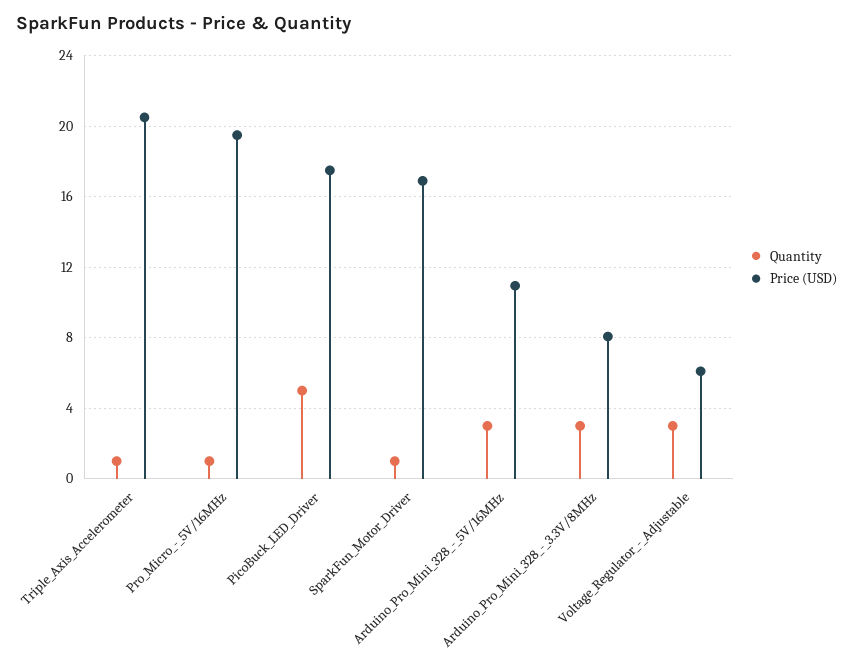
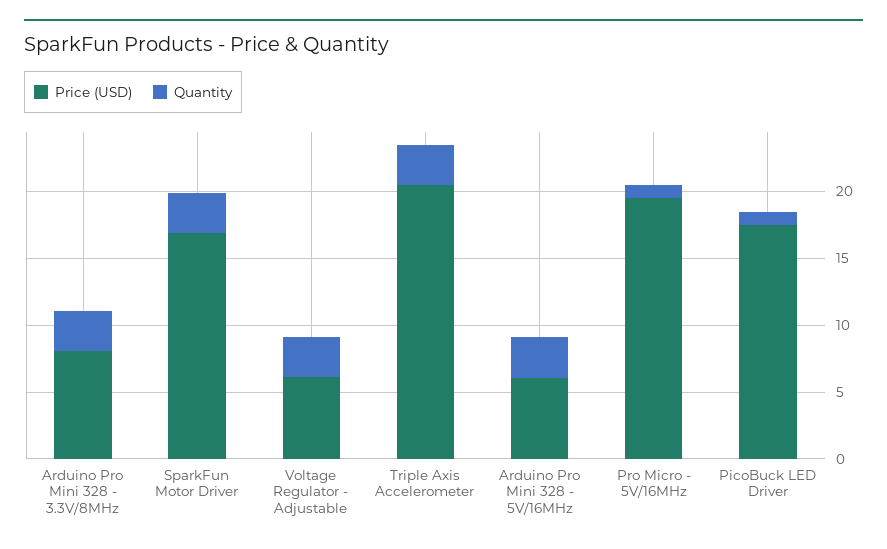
  {
    "Quantity": {
-     "Triple_Axis_Accelerometer": 1,
+     "Triple_Axis_Accelerometer": 3,
      "Pro_Micro_-_5V/16MHz": 1,
-     "PicoBuck_LED_Driver": 5,
+     "PicoBuck_LED_Driver": 1,
-     "SparkFun_Motor_Driver": 1,
+     "SparkFun_Motor_Driver": 3,
      "Arduino_Pro_Mini_328_-_5V/16MHz": 3,
      "Arduino_Pro_Mini_328_-_3.3V/8MHz": 3,
      "Voltage_Regulator_-_Adjustable": 3
    },
    "Price (USD)": {
      "Triple_Axis_Accelerometer": 20.5,
      "Pro_Micro_-_5V/16MHz": 19.5,
      "PicoBuck_LED_Driver": 17.5,
      "SparkFun_Motor_Driver": 17,
-     "Arduino_Pro_Mini_328_-_5V/16MHz": 11,
+     "Arduino_Pro_Mini_328_-_5V/16MHz": 6,
      "Arduino_Pro_Mini_328_-_3.3V/8MHz": 8,
      "Voltage_Regulator_-_Adjustable": 6
    }
  }

